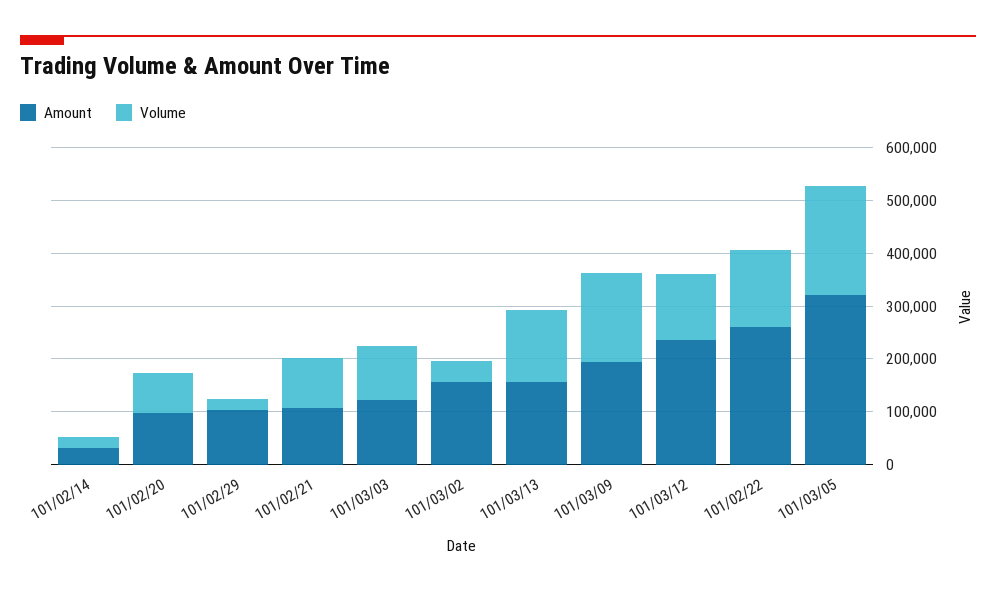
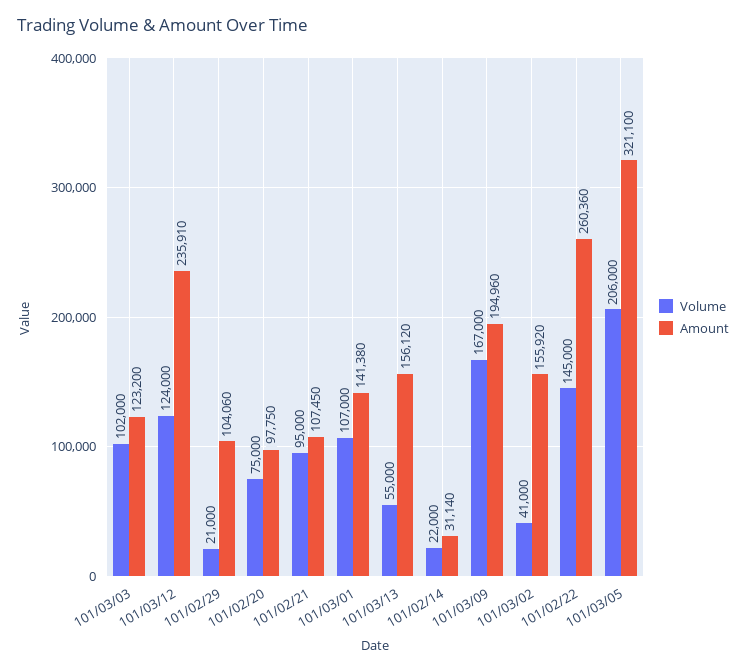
  {
    "Amount": {
      "101/02/14": 31140,
      "101/02/20": 97750,
      "101/02/29": 104060,
      "101/02/21": 107450,
      "101/03/03": 123200,
      "101/03/02": 155920,
      "101/03/13": 156120,
      "101/03/09": 194960,
      "101/03/12": 235910,
      "101/02/22": 260360,
-     "101/03/05": 321100
+     "101/03/05": 321100,
+     "101/03/01": 141380
    },
    "Volume": {
      "101/02/14": 22000,
      "101/02/20": 75000,
      "101/02/29": 21000,
      "101/02/21": 95000,
      "101/03/03": 102000,
      "101/03/02": 41000,
-     "101/03/13": 140000,
+     "101/03/13": 55000,
      "101/03/09": 167000,
      "101/03/12": 124000,
      "101/02/22": 145000,
-     "101/03/05": 206000
+     "101/03/05": 206000,
+     "101/03/01": 107000
    }
  }

